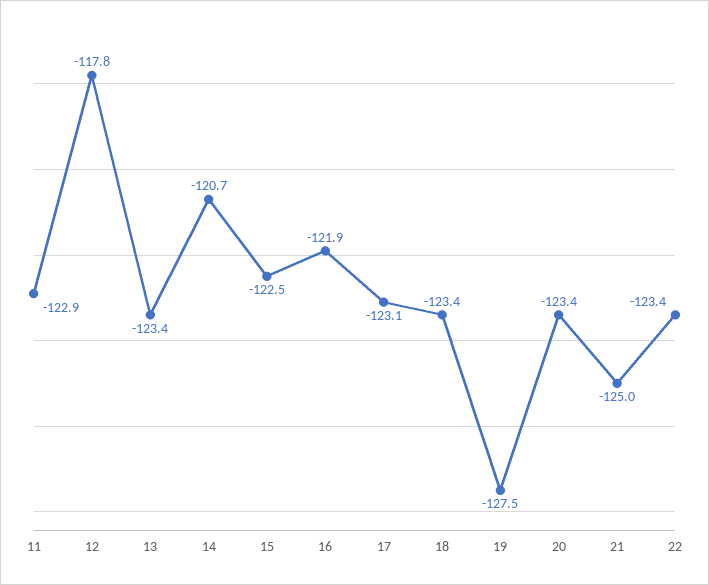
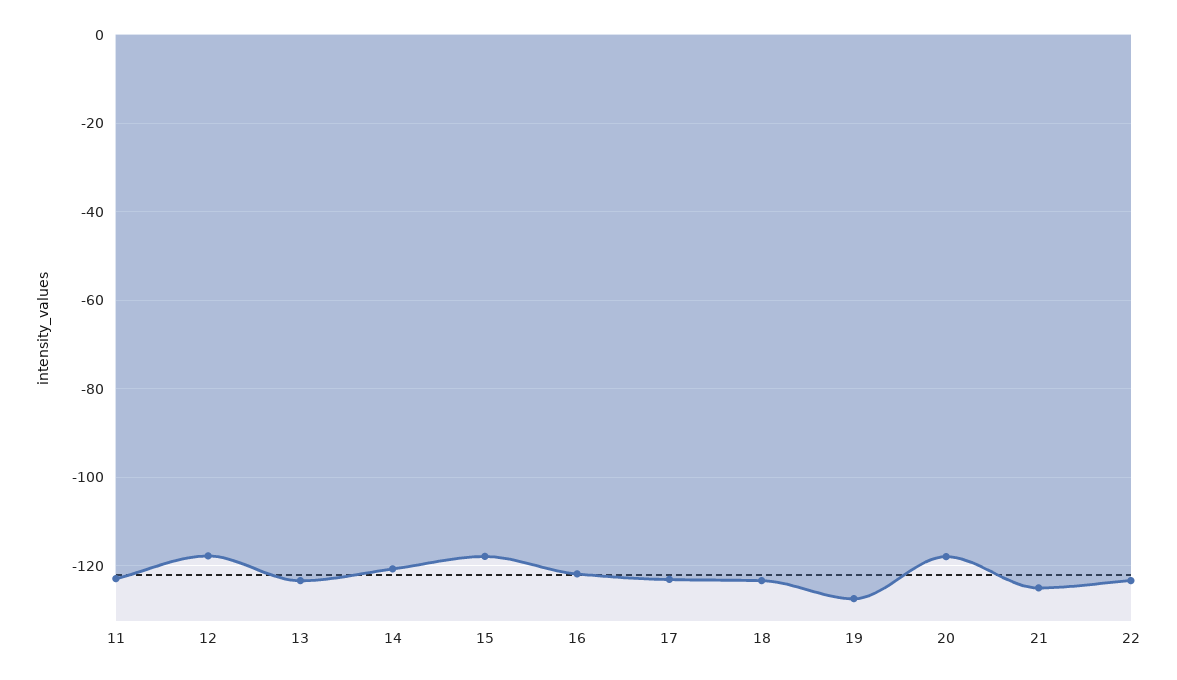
  {
    "11": -122.9,
    "12": -117.8,
    "13": -123.4,
    "14": -120.7,
-   "15": -122.5,
+   "15": -118,
    "16": -121.9,
    "17": -123.1,
    "18": -123.4,
    "19": -127.5,
-   "20": -123.4,
+   "20": -118,
    "21": -125,
    "22": -123.4
  }

